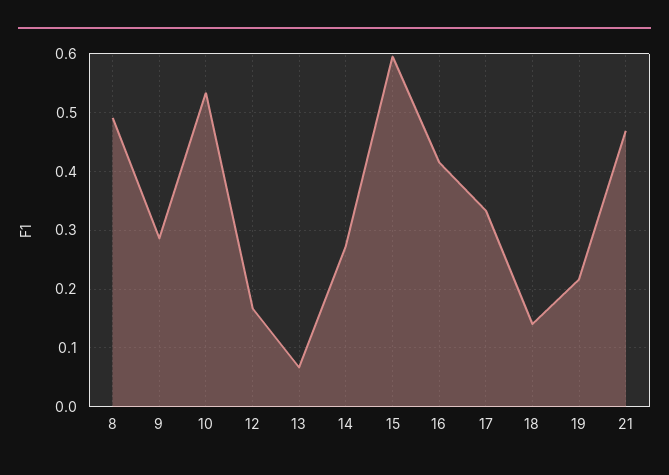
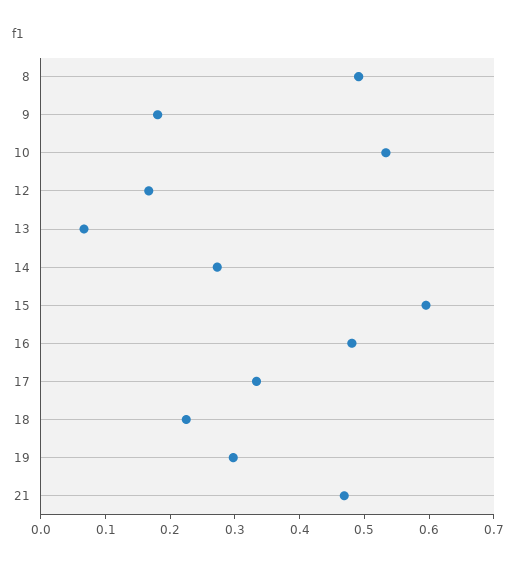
  {
    "8": 0.5,
-   "9": 0.28,
+   "9": 0.18,
    "10": 0.54,
    "12": 0.16,
    "13": 0.06,
    "14": 0.28,
    "15": 0.6,
-   "16": 0.42,
+   "16": 0.48,
    "17": 0.34,
-   "18": 0.14,
+   "18": 0.22,
-   "19": 0.22,
+   "19": 0.3,
    "21": 0.46
  }

